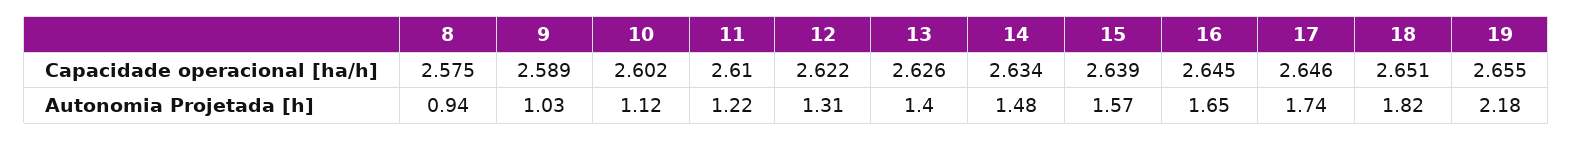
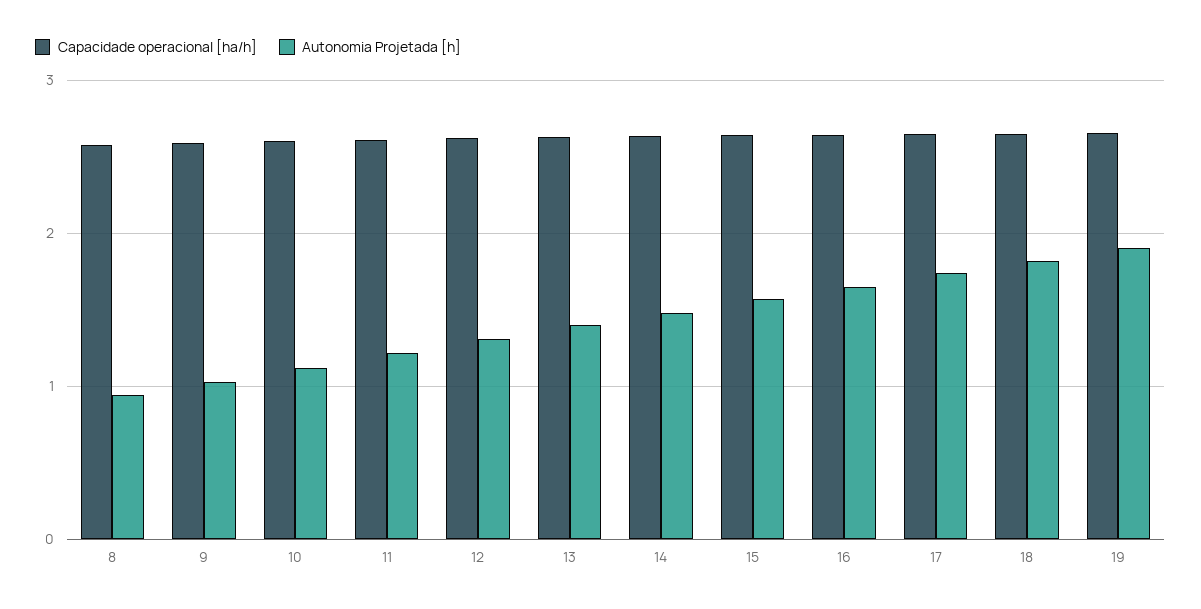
  {
    "Capacidade operacional [ha/h]": {
      "8": 2.575,
      "9": 2.589,
      "10": 2.602,
      "11": 2.61,
      "12": 2.622,
      "13": 2.626,
      "14": 2.634,
      "15": 2.639,
      "16": 2.645,
      "17": 2.646,
      "18": 2.651,
      "19": 2.655
    },
    "Autonomia Projetada [h]": {
      "8": 0.94,
      "9": 1.03,
      "10": 1.12,
      "11": 1.22,
      "12": 1.31,
      "13": 1.4,
      "14": 1.48,
      "15": 1.57,
      "16": 1.65,
      "17": 1.74,
      "18": 1.82,
-     "19": 2.18
+     "19": 1.9
    }
  }

